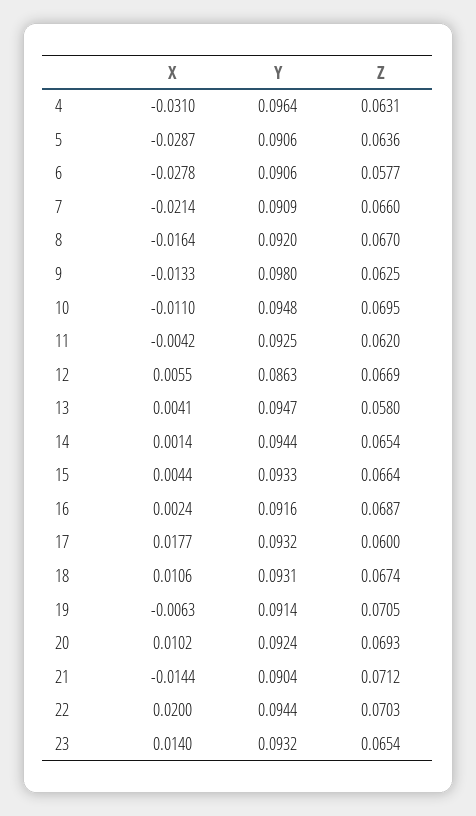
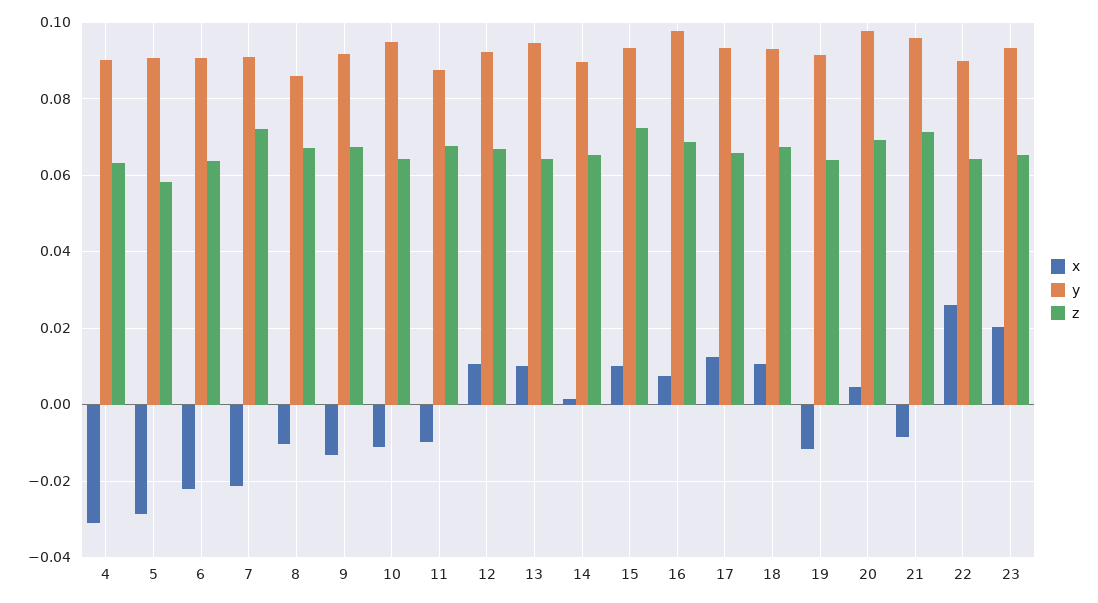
  {
    "X": {
      "4": -0.031,
      "5": -0.0287,
-     "6": -0.0278,
+     "6": -0.022,
      "7": -0.0214,
-     "8": -0.0164,
+     "8": -0.01,
      "9": -0.0133,
      "10": -0.011,
-     "11": -0.0042,
+     "11": -0.01,
-     "12": 0.0055,
+     "12": 0.01,
-     "13": 0.0041,
+     "13": 0.01,
      "14": 0.0014,
-     "15": 0.0044,
+     "15": 0.01,
-     "16": 0.0024,
+     "16": 0.008,
-     "17": 0.0177,
+     "17": 0.012,
      "18": 0.0106,
-     "19": -0.0063,
+     "19": -0.012,
-     "20": 0.0102,
+     "20": 0.004,
-     "21": -0.0144,
+     "21": -0.008,
-     "22": 0.02,
+     "22": 0.026,
-     "23": 0.014
+     "23": 0.02
    },
    "Y": {
-     "4": 0.0964,
+     "4": 0.09,
      "5": 0.0906,
      "6": 0.0906,
      "7": 0.0909,
-     "8": 0.092,
+     "8": 0.086,
-     "9": 0.098,
+     "9": 0.092,
      "10": 0.0948,
-     "11": 0.0925,
+     "11": 0.088,
-     "12": 0.0863,
+     "12": 0.092,
      "13": 0.0947,
-     "14": 0.0944,
+     "14": 0.09,
      "15": 0.0933,
-     "16": 0.0916,
+     "16": 0.098,
      "17": 0.0932,
      "18": 0.0931,
      "19": 0.0914,
-     "20": 0.0924,
+     "20": 0.098,
-     "21": 0.0904,
+     "21": 0.096,
-     "22": 0.0944,
+     "22": 0.09,
      "23": 0.0932
    },
    "Z": {
      "4": 0.0631,
-     "5": 0.0636,
+     "5": 0.058,
-     "6": 0.0577,
+     "6": 0.064,
-     "7": 0.066,
+     "7": 0.072,
      "8": 0.067,
-     "9": 0.0625,
+     "9": 0.068,
-     "10": 0.0695,
+     "10": 0.064,
-     "11": 0.062,
+     "11": 0.068,
      "12": 0.0669,
-     "13": 0.058,
+     "13": 0.064,
      "14": 0.0654,
-     "15": 0.0664,
+     "15": 0.072,
      "16": 0.0687,
-     "17": 0.06,
+     "17": 0.066,
      "18": 0.0674,
-     "19": 0.0705,
+     "19": 0.064,
      "20": 0.0693,
      "21": 0.0712,
-     "22": 0.0703,
+     "22": 0.064,
      "23": 0.0654
    }
  }

